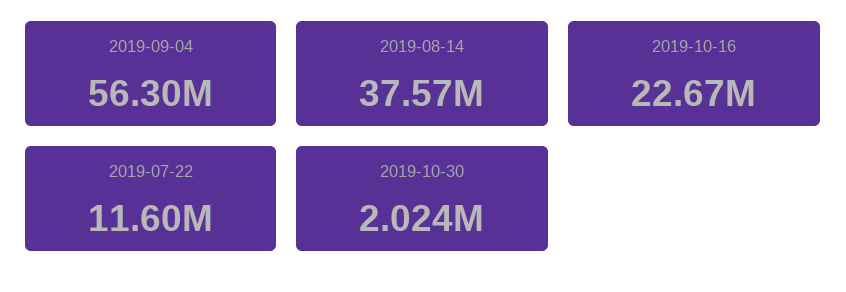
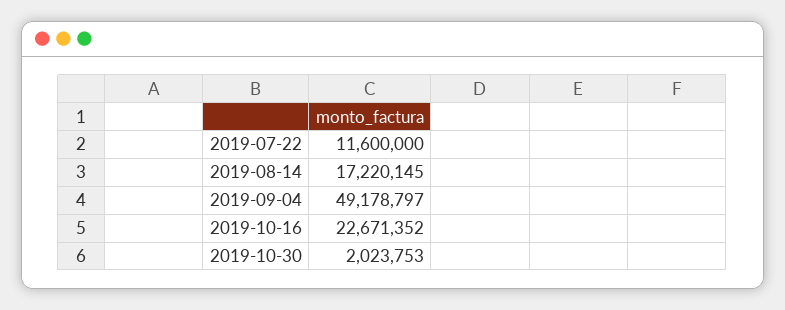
  {
-   "2019-09-04": 56300000,
+   "2019-09-04": 49178797,
-   "2019-08-14": 37570000,
+   "2019-08-14": 17220145,
    "2019-10-16": 22671352,
    "2019-07-22": 11600000,
    "2019-10-30": 2023753
  }

